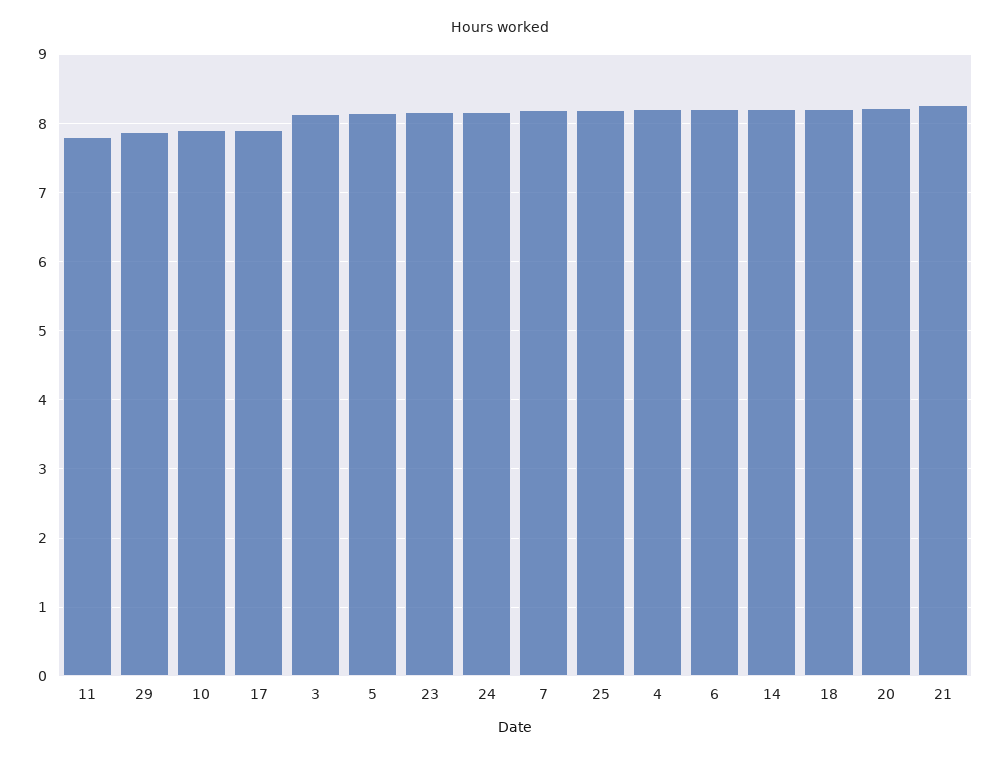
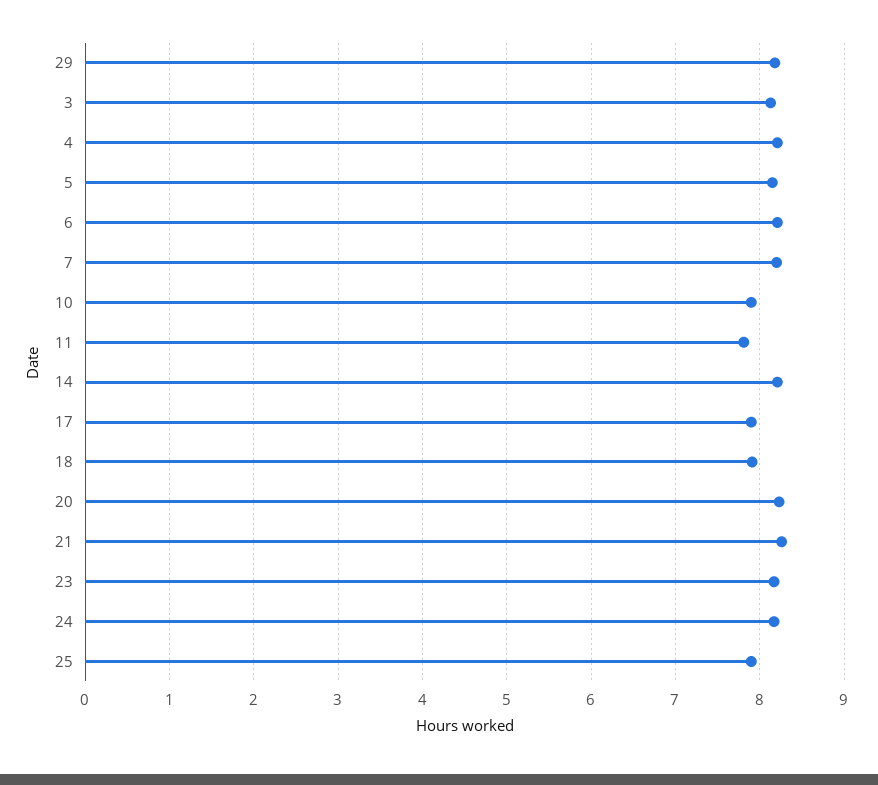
  {
    "11": 7.8,
-   "29": 7.9,
+   "29": 8.2,
    "10": 7.9,
    "17": 7.9,
    "3": 8.1,
    "5": 8.2,
    "23": 8.2,
    "24": 8.2,
    "7": 8.2,
-   "25": 8.2,
+   "25": 7.9,
    "4": 8.2,
    "6": 8.2,
    "14": 8.2,
-   "18": 8.2,
+   "18": 7.9,
    "20": 8.2,
    "21": 8.3
  }

